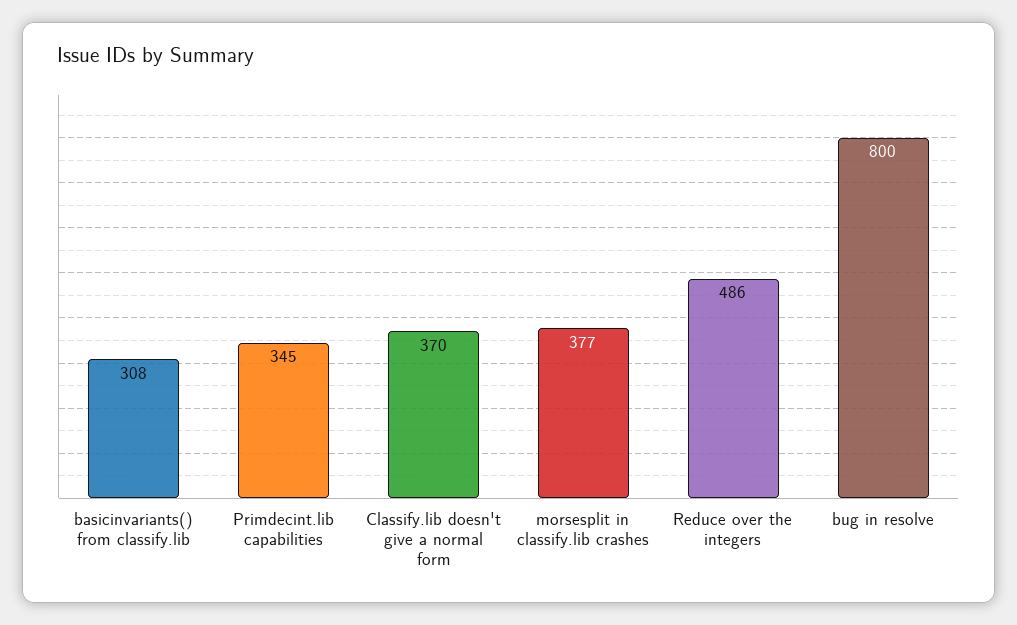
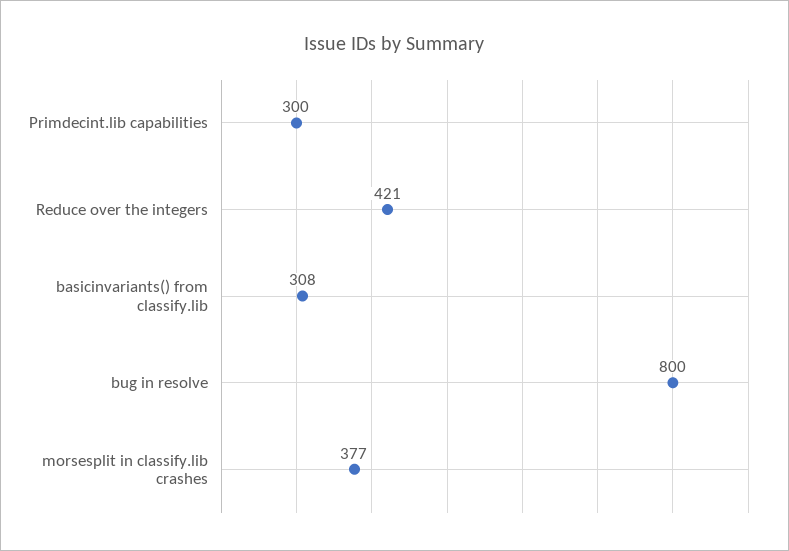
  {
    "basicinvariants() from classify.lib": 308,
-   "Primdecint.lib capabilities": 345,
+   "Primdecint.lib capabilities": 300,
-   "Classify.lib doesn't give a normal form": 370,
    "morsesplit in classify.lib crashes": 377,
-   "Reduce over the integers": 486,
+   "Reduce over the integers": 421,
    "bug in resolve": 800
  }

